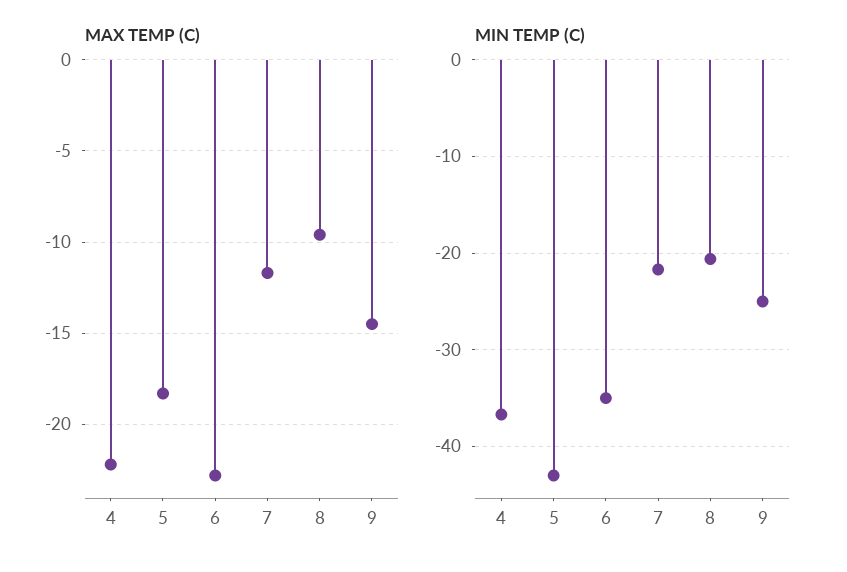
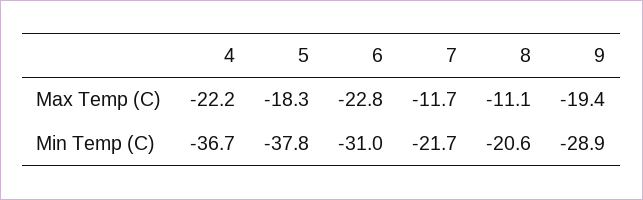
  {
    "MAX TEMP (C)": {
      "4": -22.2,
      "5": -18.3,
      "6": -22.8,
      "7": -11.7,
-     "8": -9.5,
+     "8": -11.1,
-     "9": -14.5
+     "9": -19.4
    },
    "MIN TEMP (C)": {
      "4": -36.7,
-     "5": -43,
+     "5": -37.8,
-     "6": -35,
+     "6": -31,
      "7": -21.7,
      "8": -20.6,
-     "9": -25
+     "9": -28.9
    }
  }

